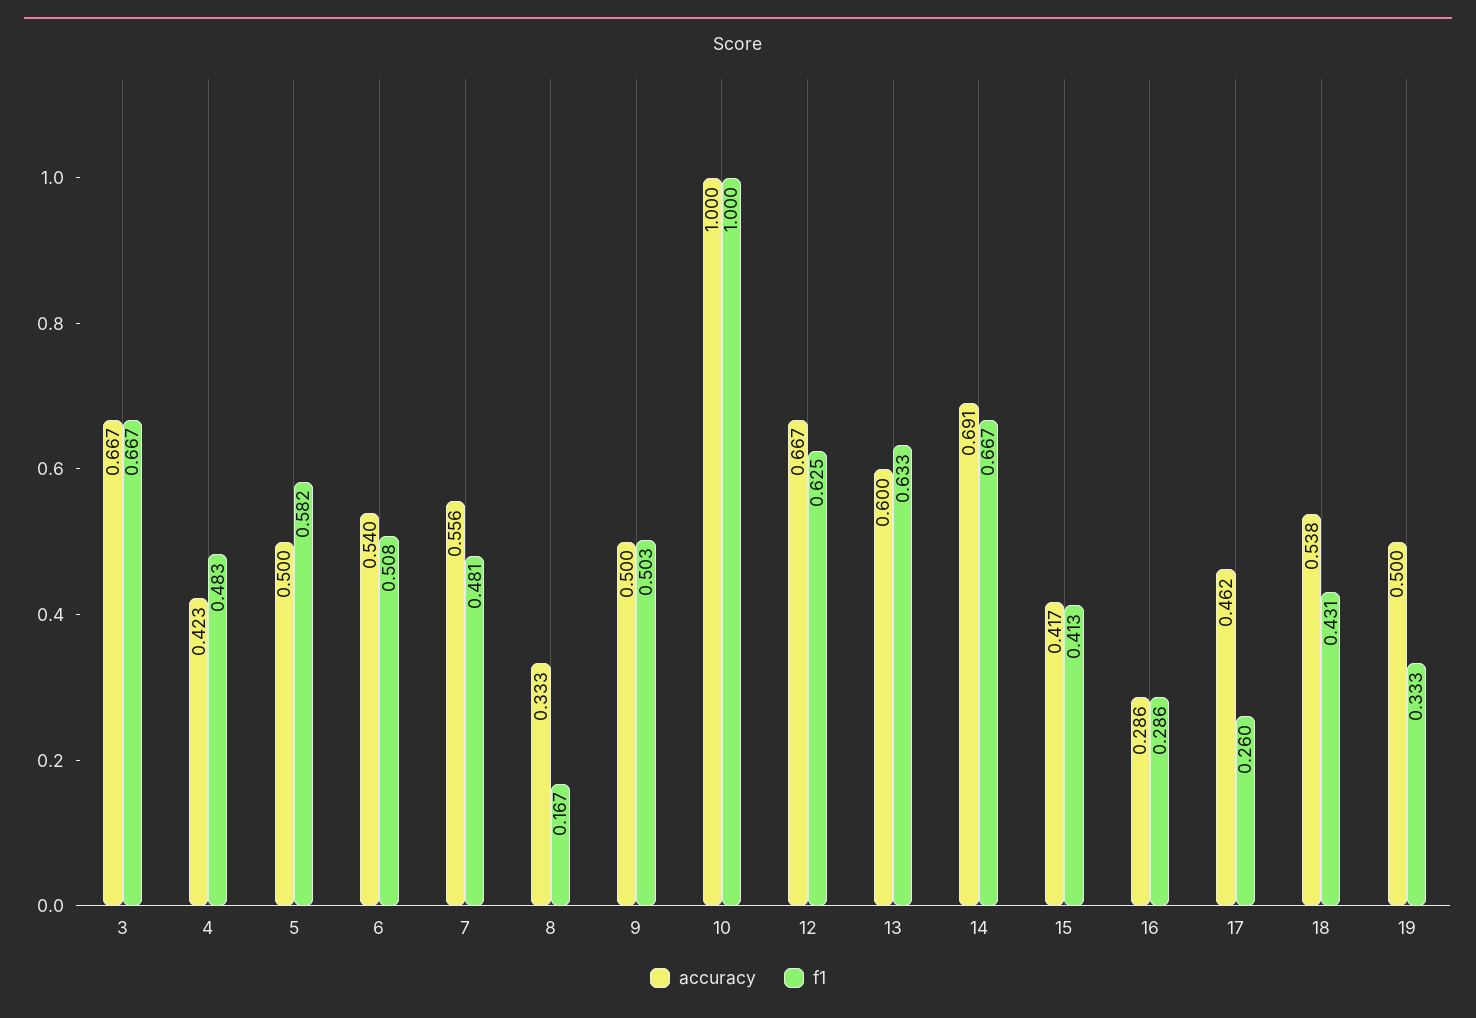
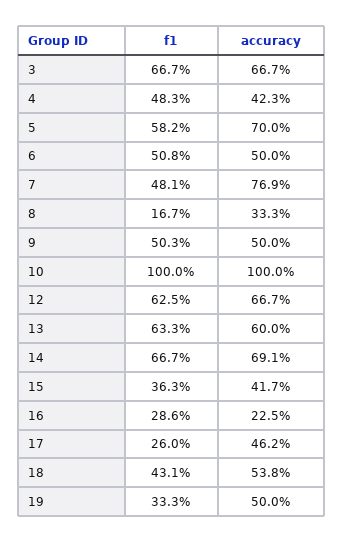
  {
    "accuracy": {
      "3": 0.667,
      "4": 0.423,
-     "5": 0.5,
+     "5": 0.7,
-     "6": 0.54,
+     "6": 0.5,
-     "7": 0.556,
+     "7": 0.769,
      "8": 0.333,
      "9": 0.5,
      "10": 1,
      "12": 0.667,
      "13": 0.6,
      "14": 0.691,
      "15": 0.417,
-     "16": 0.286,
+     "16": 0.225,
      "17": 0.462,
      "18": 0.538,
      "19": 0.5
    },
    "f1": {
      "3": 0.667,
      "4": 0.483,
      "5": 0.582,
      "6": 0.508,
      "7": 0.481,
      "8": 0.167,
      "9": 0.503,
      "10": 1,
      "12": 0.625,
      "13": 0.633,
      "14": 0.667,
-     "15": 0.413,
+     "15": 0.363,
      "16": 0.286,
      "17": 0.26,
      "18": 0.431,
      "19": 0.333
    }
  }

